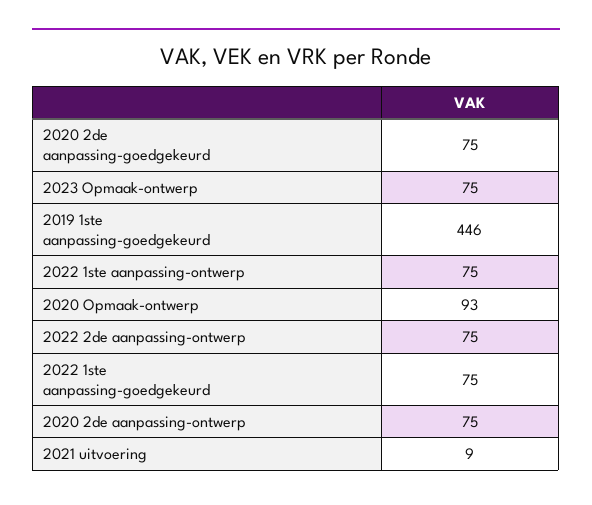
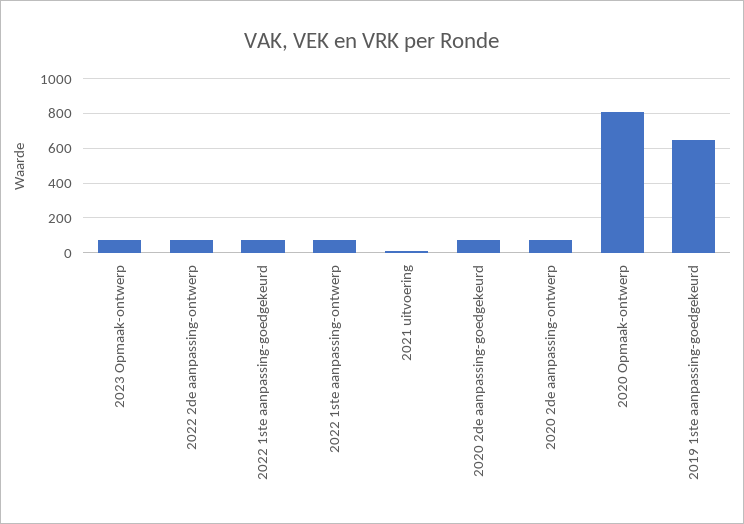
  {
    "2020 2de aanpassing-goedgekeurd": 75,
    "2023 Opmaak-ontwerp": 75,
-   "2019 1ste aanpassing-goedgekeurd": 446,
+   "2019 1ste aanpassing-goedgekeurd": 650,
    "2022 1ste aanpassing-ontwerp": 75,
-   "2020 Opmaak-ontwerp": 93,
+   "2020 Opmaak-ontwerp": 800,
    "2022 2de aanpassing-ontwerp": 75,
    "2022 1ste aanpassing-goedgekeurd": 75,
    "2020 2de aanpassing-ontwerp": 75,
    "2021 uitvoering": 9
  }

